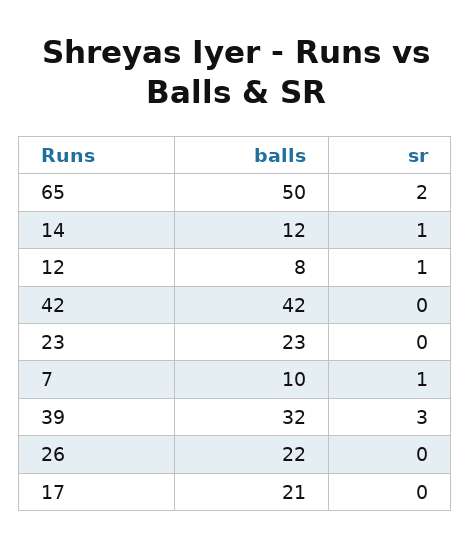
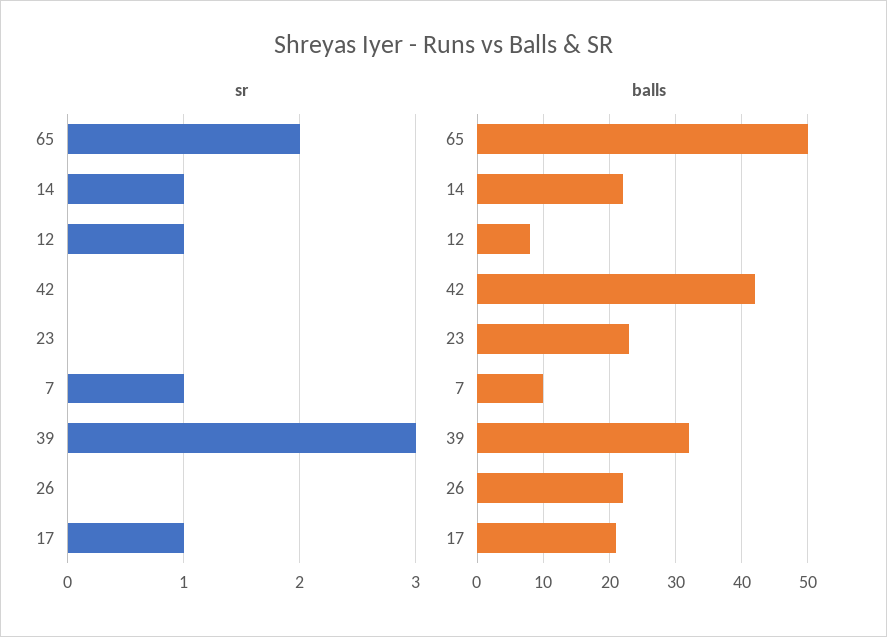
  {
    "balls": {
      "65": 50,
-     "14": 12,
+     "14": 22,
      "12": 8,
      "42": 42,
      "23": 23,
      "7": 10,
      "39": 32,
      "26": 22,
      "17": 21
    },
    "sr": {
      "65": 2,
      "14": 1,
      "12": 1,
      "42": 0,
      "23": 0,
      "7": 1,
      "39": 3,
      "26": 0,
-     "17": 0
+     "17": 1
    }
  }

